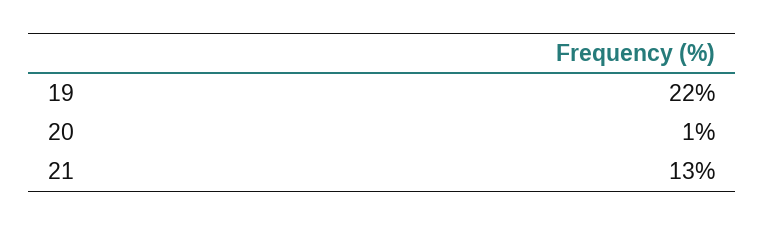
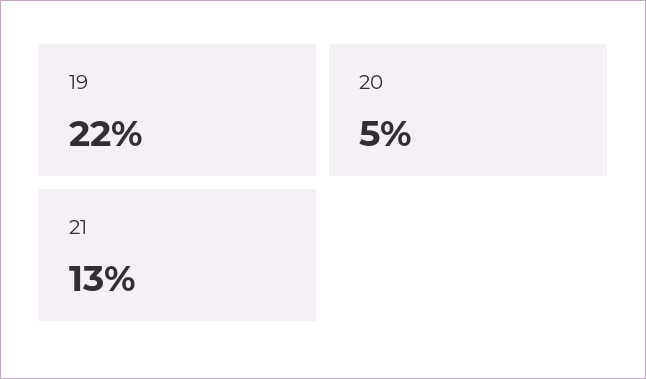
  {
    "19": 22,
-   "20": 1,
+   "20": 5,
    "21": 13
  }

